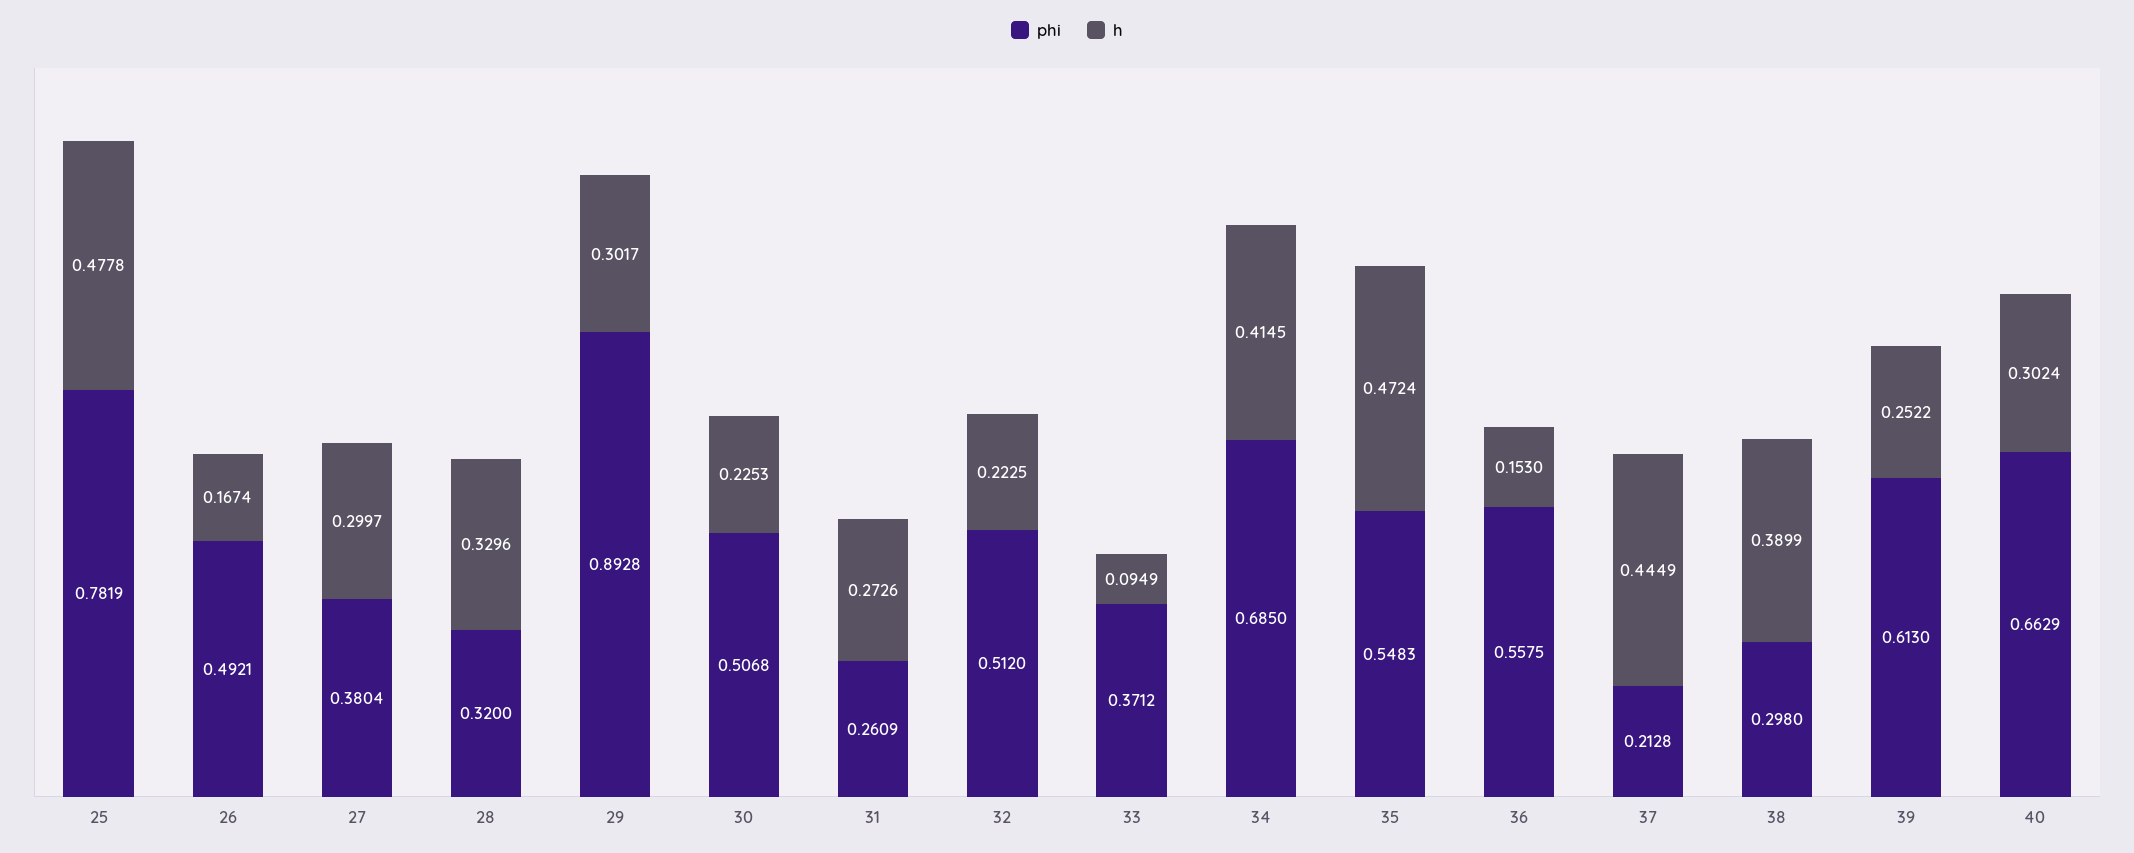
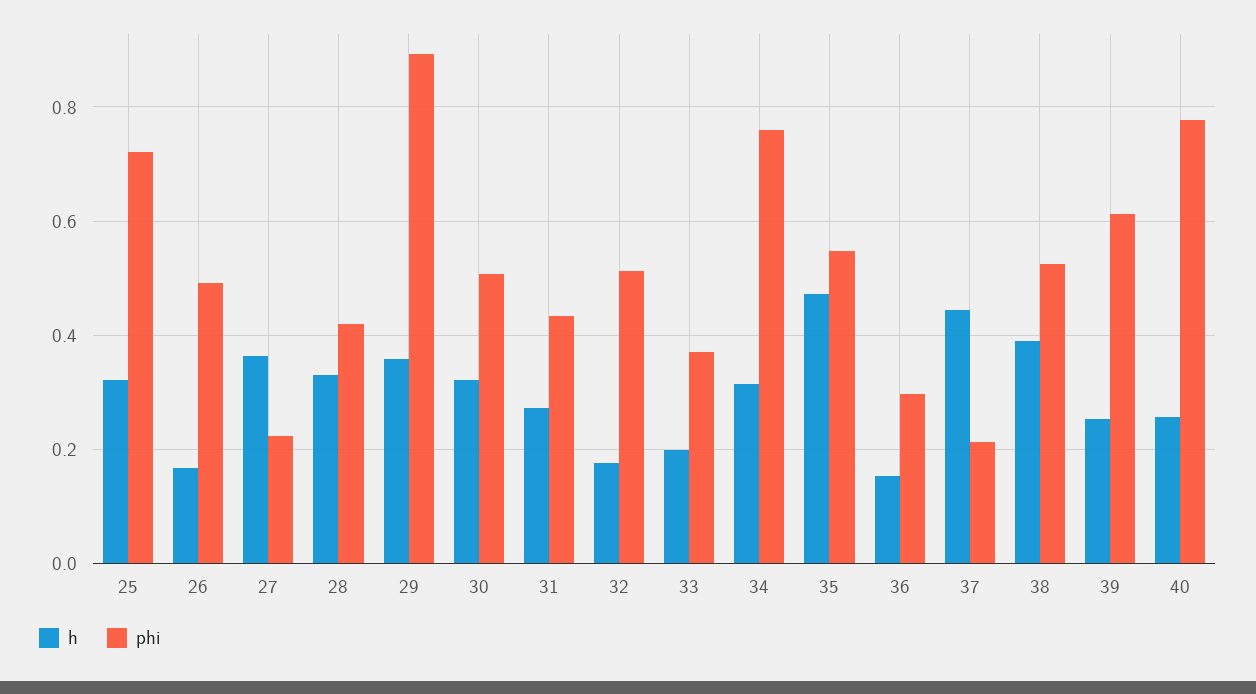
  {
    "phi": {
-     "25": 0.7819,
+     "25": 0.72,
      "26": 0.4921,
-     "27": 0.3804,
+     "27": 0.22,
-     "28": 0.32,
+     "28": 0.42,
      "29": 0.8928,
      "30": 0.5068,
-     "31": 0.2609,
+     "31": 0.44,
      "32": 0.512,
      "33": 0.3712,
-     "34": 0.685,
+     "34": 0.76,
      "35": 0.5483,
-     "36": 0.5575,
+     "36": 0.3,
      "37": 0.2128,
-     "38": 0.298,
+     "38": 0.52,
      "39": 0.613,
-     "40": 0.6629
+     "40": 0.78
    },
    "h": {
-     "25": 0.4778,
+     "25": 0.32,
      "26": 0.1674,
-     "27": 0.2997,
+     "27": 0.36,
      "28": 0.3296,
-     "29": 0.3017,
+     "29": 0.36,
-     "30": 0.2253,
+     "30": 0.32,
      "31": 0.2726,
-     "32": 0.2225,
+     "32": 0.18,
-     "33": 0.0949,
+     "33": 0.2,
-     "34": 0.4145,
+     "34": 0.32,
      "35": 0.4724,
      "36": 0.153,
      "37": 0.4449,
      "38": 0.3899,
      "39": 0.2522,
-     "40": 0.3024
+     "40": 0.26
    }
  }

